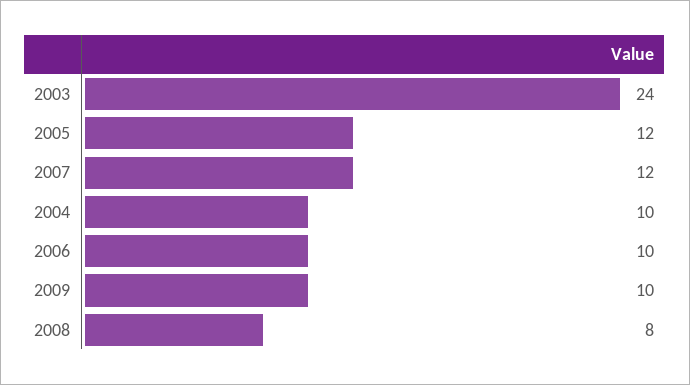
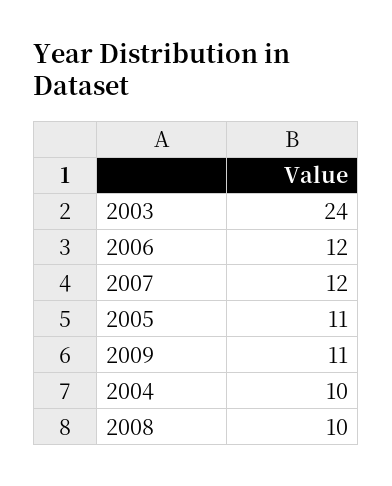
  {
    "2003": 24,
-   "2005": 12,
+   "2005": 11,
    "2007": 12,
    "2004": 10,
-   "2006": 10,
+   "2006": 12,
-   "2009": 10,
+   "2009": 11,
-   "2008": 8
+   "2008": 10
  }

